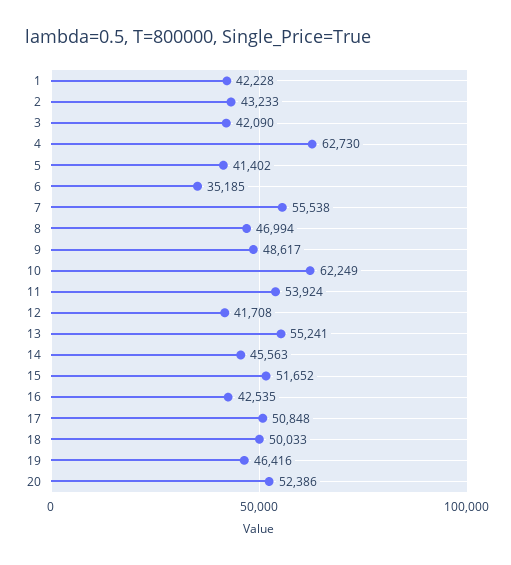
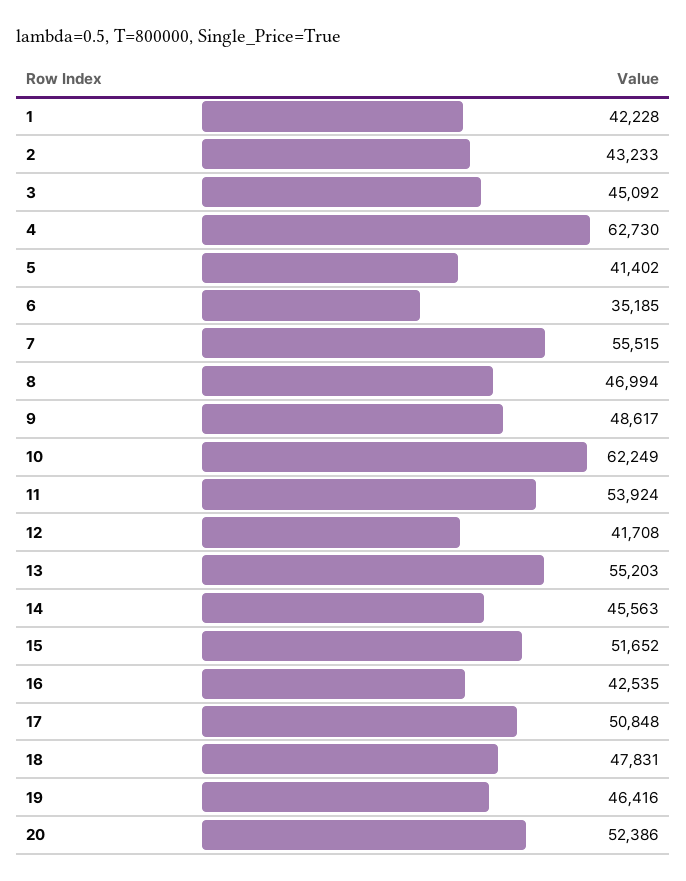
  {
    "1": 42228,
    "2": 43233,
-   "3": 42090,
+   "3": 45092,
    "4": 62730,
    "5": 41402,
    "6": 35185,
-   "7": 55538,
+   "7": 55515,
    "8": 46994,
    "9": 48617,
    "10": 62249,
    "11": 53924,
    "12": 41708,
-   "13": 55241,
+   "13": 55203,
    "14": 45563,
    "15": 51652,
    "16": 42535,
    "17": 50848,
-   "18": 50033,
+   "18": 47831,
    "19": 46416,
    "20": 52386
  }

